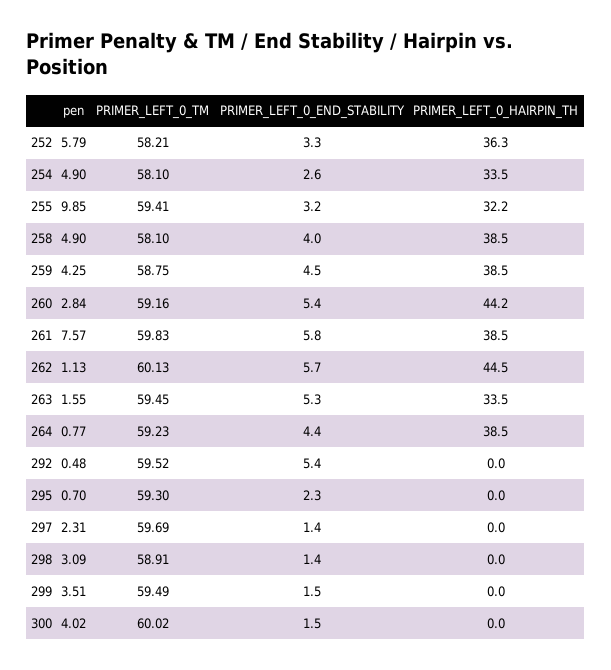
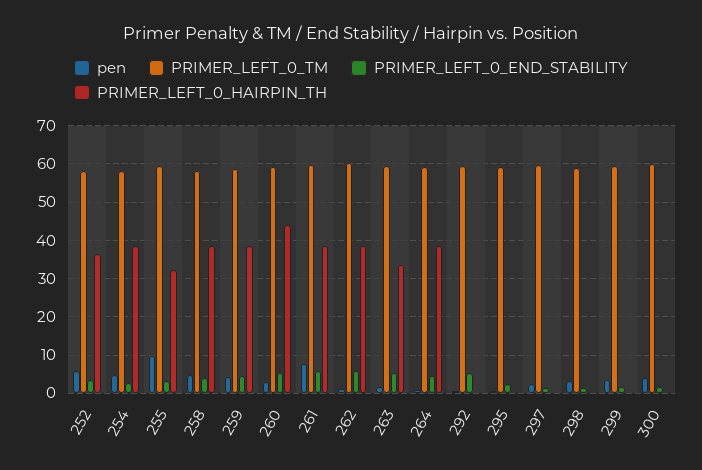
  {
    "pen": {
      "252": 5.79,
      "254": 4.9,
      "255": 9.85,
      "258": 4.9,
      "259": 4.25,
      "260": 2.84,
      "261": 7.57,
      "262": 1.13,
      "263": 1.55,
      "264": 0.77,
      "292": 0.48,
      "295": 0.7,
      "297": 2.31,
      "298": 3.09,
      "299": 3.51,
      "300": 4.02
    },
    "PRIMER_LEFT_0_TM": {
      "252": 58.21,
      "254": 58.1,
      "255": 59.41,
      "258": 58.1,
      "259": 58.75,
      "260": 59.16,
      "261": 59.83,
      "262": 60.13,
      "263": 59.45,
      "264": 59.23,
      "292": 59.52,
      "295": 59.3,
      "297": 59.69,
      "298": 58.91,
      "299": 59.49,
      "300": 60.02
    },
    "PRIMER_LEFT_0_END_STABILITY": {
      "252": 3.3,
      "254": 2.6,
      "255": 3.2,
      "258": 4,
      "259": 4.5,
      "260": 5.4,
      "261": 5.8,
      "262": 5.7,
      "263": 5.3,
      "264": 4.4,
      "292": 5.4,
      "295": 2.3,
      "297": 1.4,
      "298": 1.4,
      "299": 1.5,
      "300": 1.5
    },
    "PRIMER_LEFT_0_HAIRPIN_TH": {
      "252": 36.3,
-     "254": 33.5,
+     "254": 38,
      "255": 32.2,
      "258": 38.5,
      "259": 38.5,
      "260": 44.2,
      "261": 38.5,
-     "262": 44.5,
+     "262": 38,
      "263": 33.5,
      "264": 38.5,
      "292": 0,
      "295": 0,
      "297": 0,
      "298": 0,
      "299": 0,
      "300": 0
    }
  }

